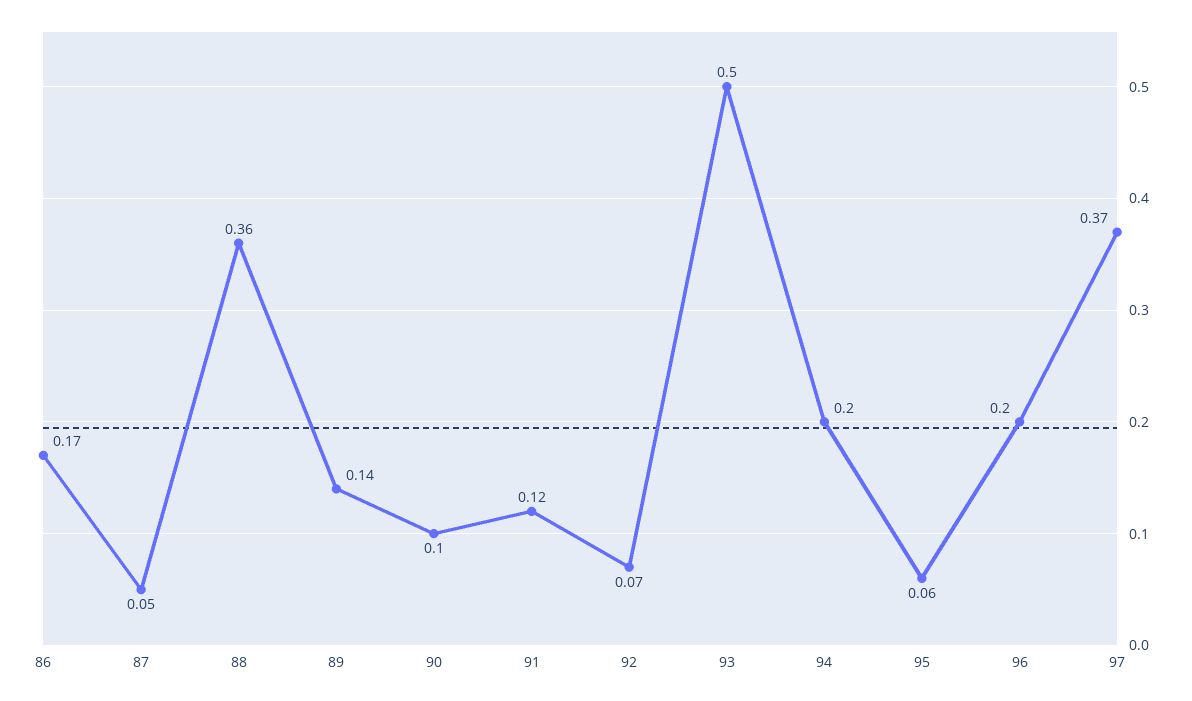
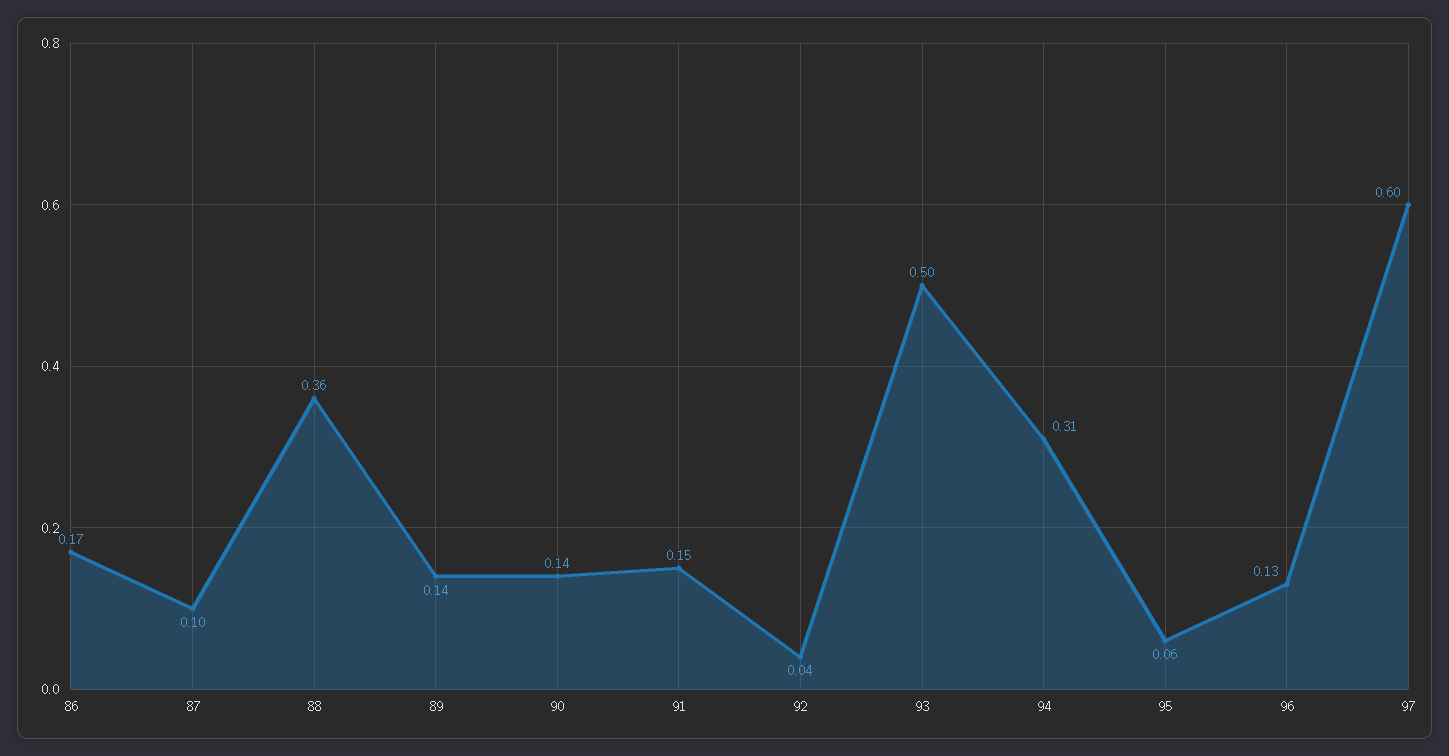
  {
    "86": 0.17,
-   "87": 0.05,
+   "87": 0.1,
    "88": 0.36,
    "89": 0.14,
-   "90": 0.1,
+   "90": 0.14,
-   "91": 0.12,
+   "91": 0.15,
-   "92": 0.07,
+   "92": 0.04,
    "93": 0.5,
-   "94": 0.2,
+   "94": 0.31,
    "95": 0.06,
-   "96": 0.2,
+   "96": 0.13,
-   "97": 0.37
+   "97": 0.6
  }

